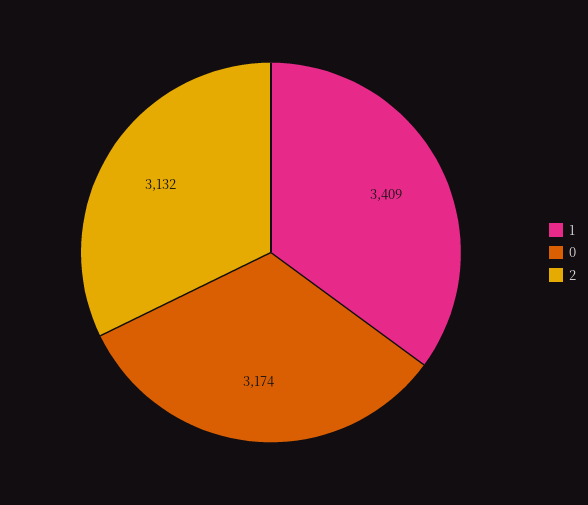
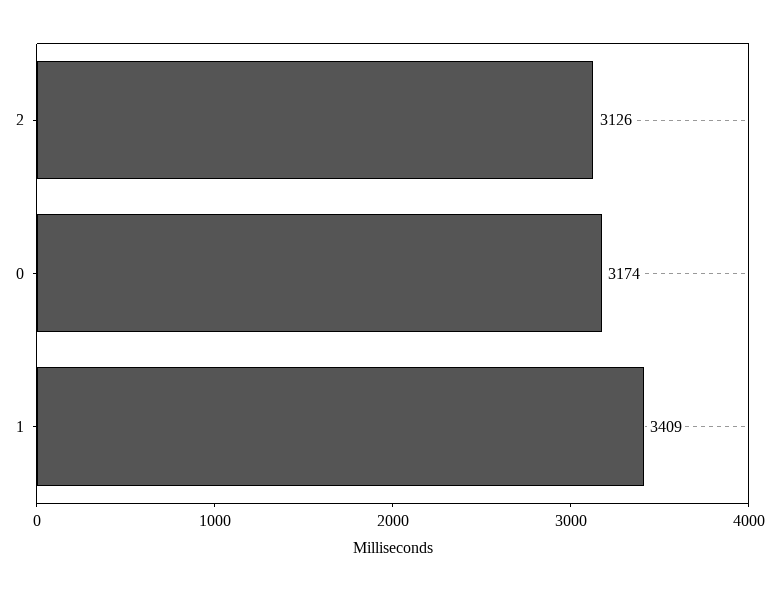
  {
    "1": 3409,
    "0": 3174,
-   "2": 3132
+   "2": 3126
  }

